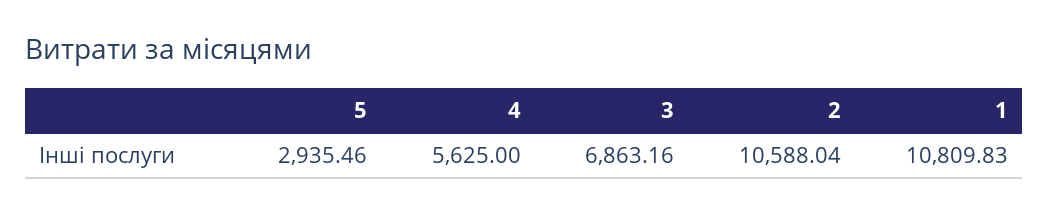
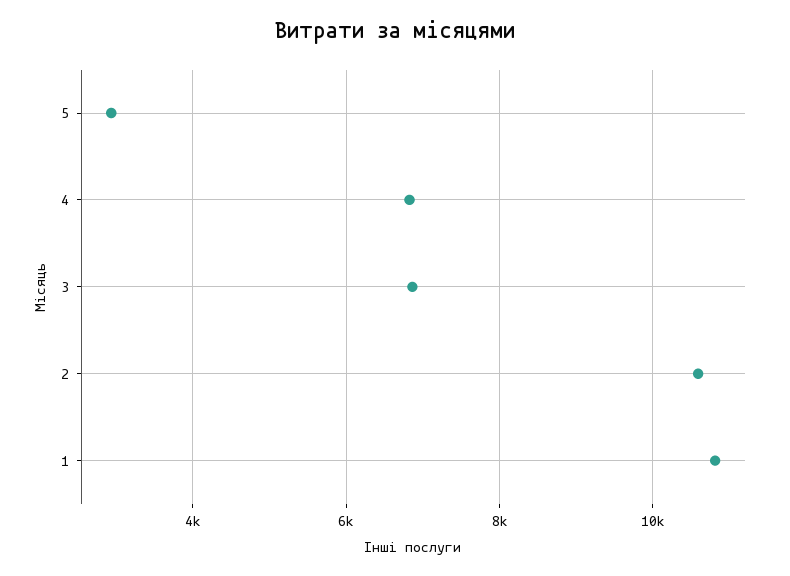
  {
    "5": 2935.46,
-   "4": 5625,
+   "4": 6800,
    "3": 6863.16,
    "2": 10588.04,
    "1": 10809.83
  }

